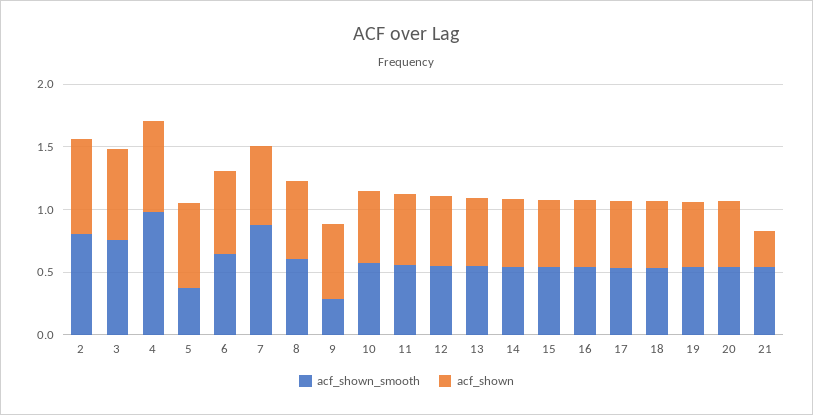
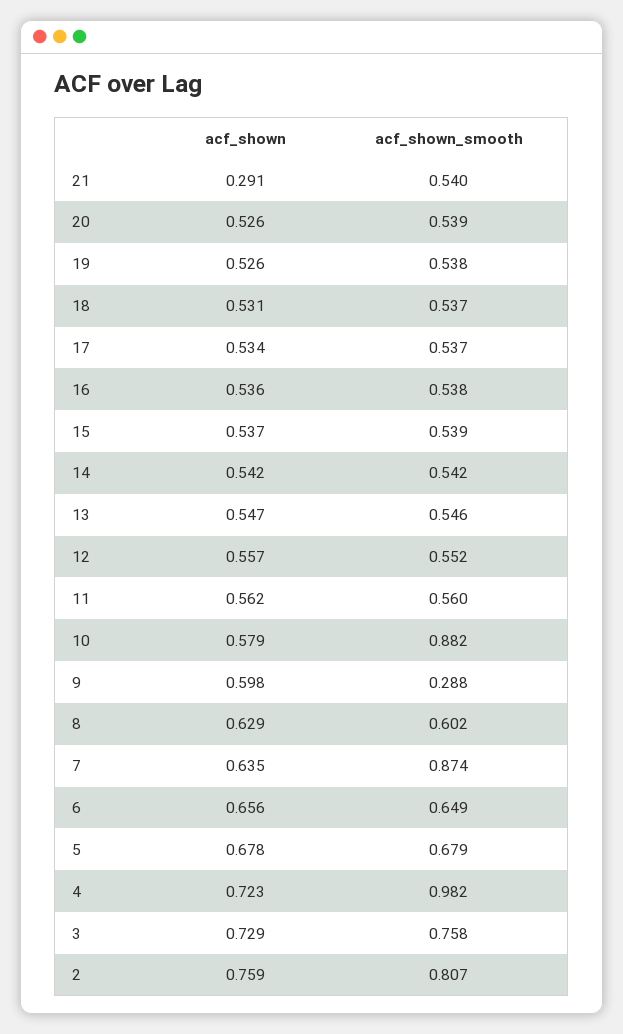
  {
    "acf_shown_smooth": {
      "2": 0.807,
      "3": 0.758,
      "4": 0.982,
-     "5": 0.4,
+     "5": 0.679,
      "6": 0.649,
      "7": 0.874,
      "8": 0.602,
      "9": 0.288,
-     "10": 0.6,
+     "10": 0.882,
      "11": 0.56,
      "12": 0.552,
      "13": 0.546,
      "14": 0.542,
      "15": 0.539,
      "16": 0.538,
      "17": 0.537,
      "18": 0.537,
      "19": 0.538,
      "20": 0.539,
      "21": 0.54
    },
    "acf_shown": {
      "2": 0.759,
      "3": 0.729,
      "4": 0.723,
      "5": 0.678,
      "6": 0.656,
      "7": 0.635,
      "8": 0.629,
      "9": 0.598,
      "10": 0.579,
      "11": 0.562,
      "12": 0.557,
      "13": 0.547,
      "14": 0.542,
      "15": 0.537,
      "16": 0.536,
      "17": 0.534,
      "18": 0.531,
      "19": 0.526,
      "20": 0.526,
      "21": 0.291
    }
  }

